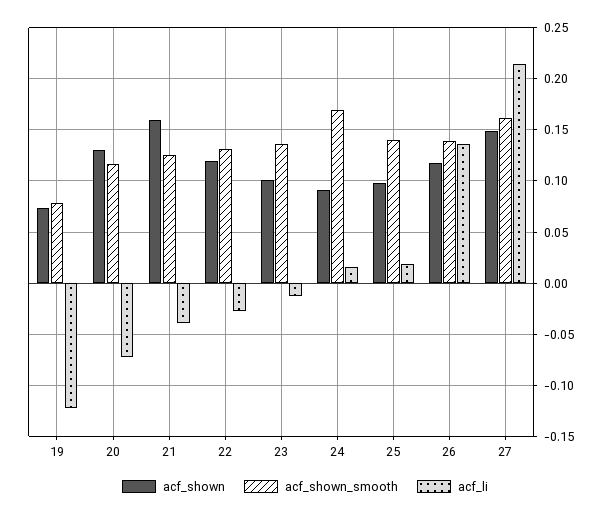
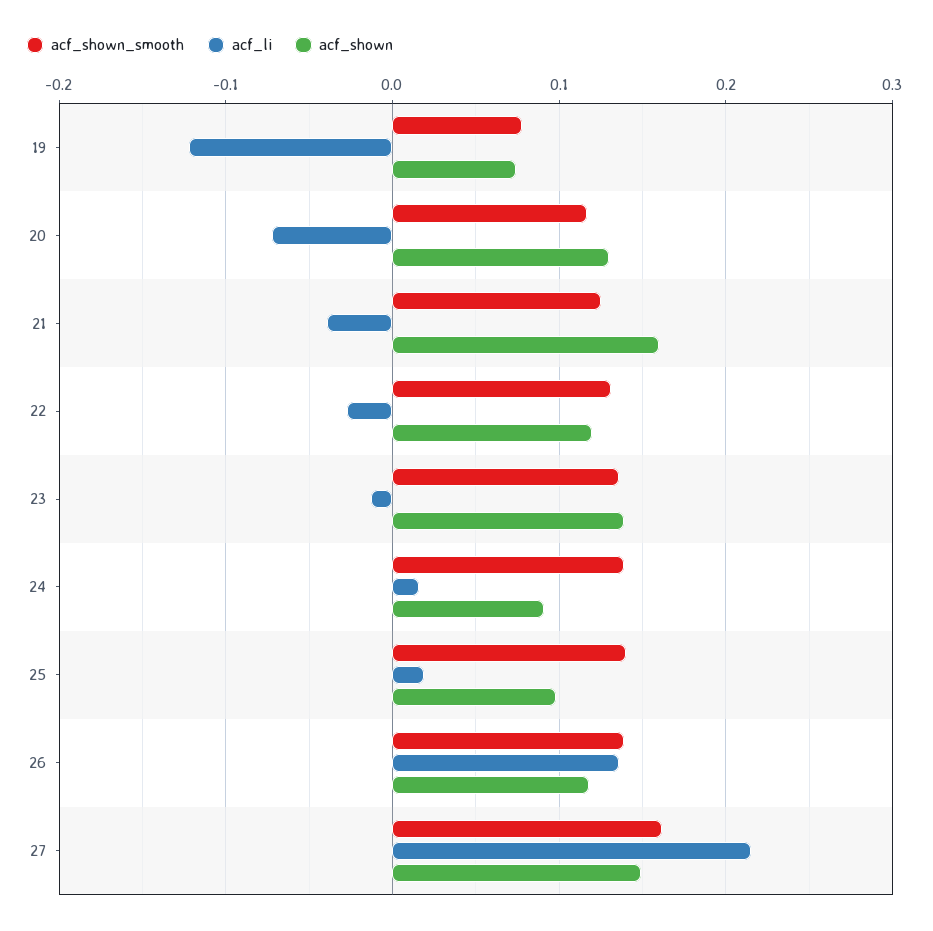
  {
    "acf_shown": {
      "19": 0.07,
      "20": 0.13,
      "21": 0.16,
      "22": 0.12,
-     "23": 0.1,
+     "23": 0.14,
      "24": 0.09,
      "25": 0.1,
      "26": 0.12,
      "27": 0.15
    },
    "acf_shown_smooth": {
      "19": 0.08,
      "20": 0.12,
      "21": 0.13,
      "22": 0.13,
      "23": 0.14,
-     "24": 0.17,
+     "24": 0.14,
      "25": 0.14,
      "26": 0.14,
      "27": 0.16
    },
    "acf_li": {
      "19": -0.12,
      "20": -0.07,
      "21": -0.04,
      "22": -0.03,
      "23": -0.01,
      "24": 0.02,
      "25": 0.02,
      "26": 0.14,
      "27": 0.22
    }
  }

